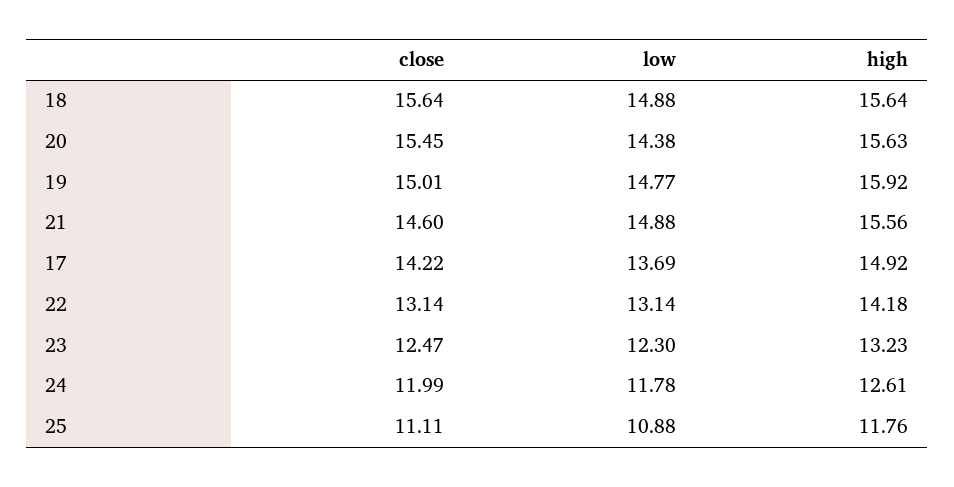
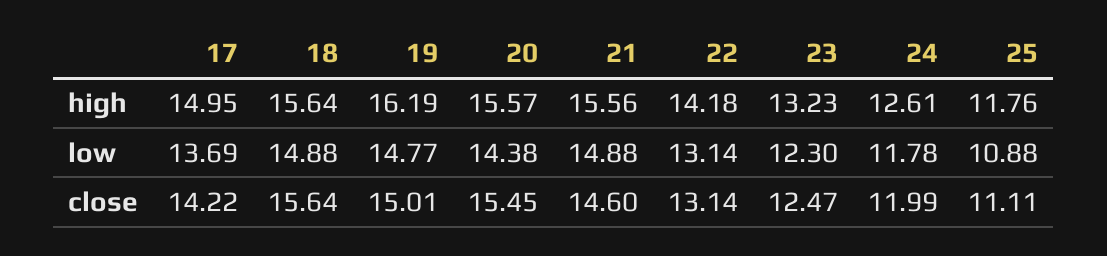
  {
    "close": {
      "18": 15.64,
      "20": 15.45,
      "19": 15.01,
      "21": 14.6,
      "17": 14.22,
      "22": 13.14,
      "23": 12.47,
      "24": 11.99,
      "25": 11.11
    },
    "low": {
      "18": 14.88,
      "20": 14.38,
      "19": 14.77,
      "21": 14.88,
      "17": 13.69,
      "22": 13.14,
      "23": 12.3,
      "24": 11.78,
      "25": 10.88
    },
    "high": {
      "18": 15.64,
-     "20": 15.63,
+     "20": 15.57,
-     "19": 15.92,
+     "19": 16.19,
      "21": 15.56,
-     "17": 14.92,
+     "17": 14.95,
      "22": 14.18,
      "23": 13.23,
      "24": 12.61,
      "25": 11.76
    }
  }

